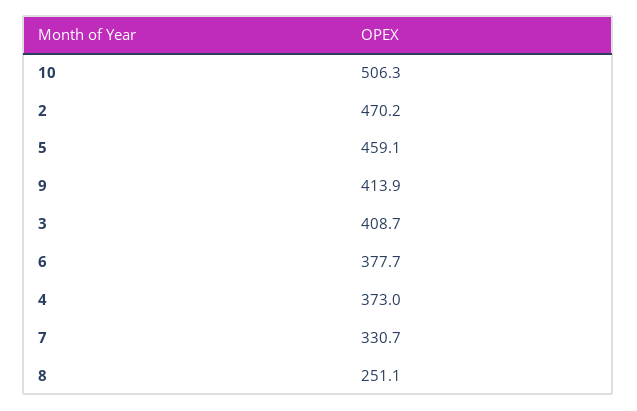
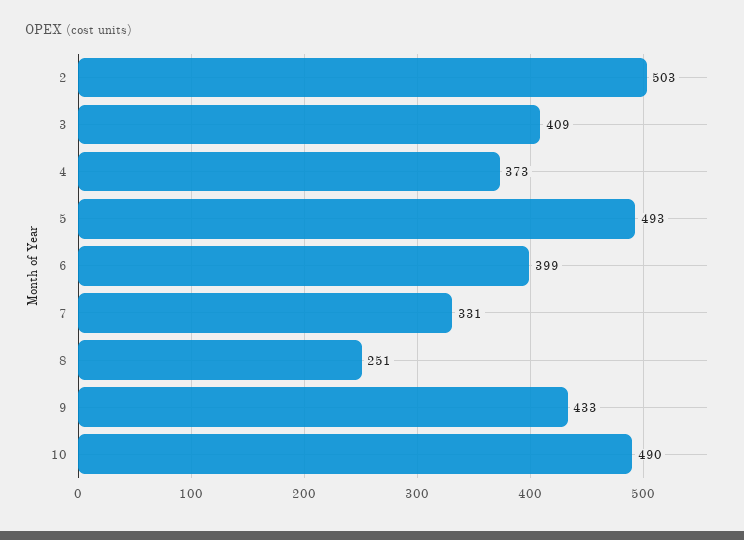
  {
-   "10": 506.3,
+   "10": 490,
-   "2": 470.2,
+   "2": 503,
-   "5": 459.1,
+   "5": 493,
-   "9": 413.9,
+   "9": 433,
    "3": 408.7,
-   "6": 377.7,
+   "6": 399,
    "4": 373,
    "7": 330.7,
    "8": 251.1
  }

